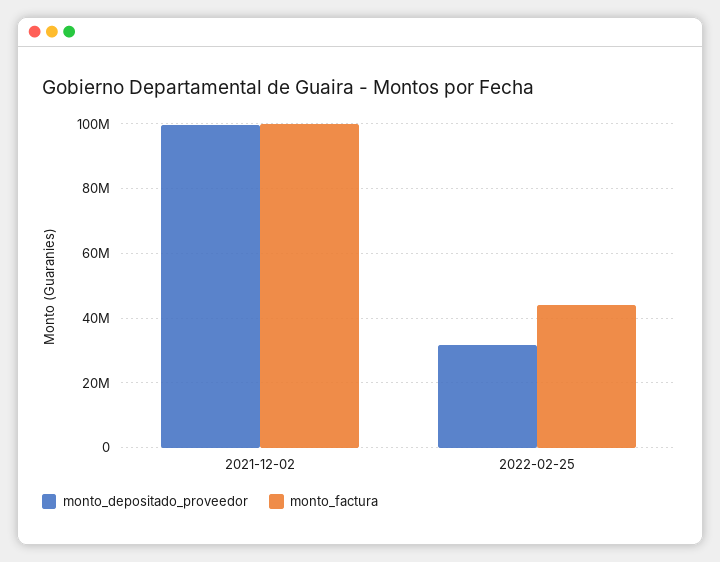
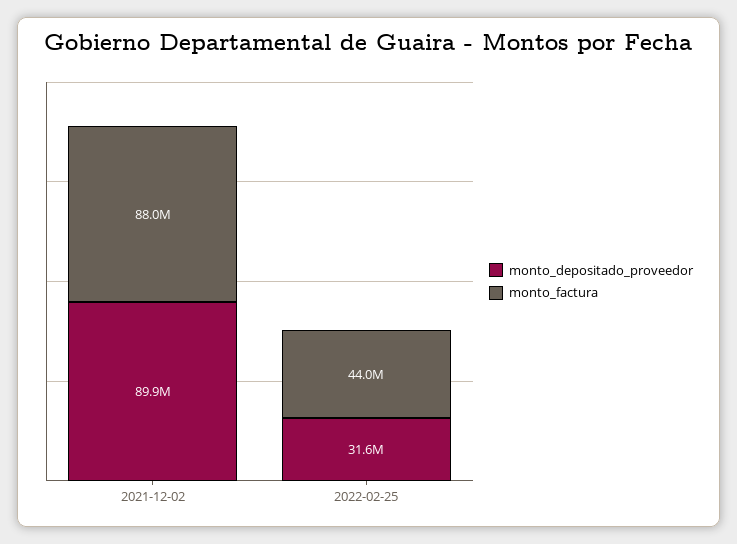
  {
    "monto_depositado_proveedor": {
-     "2021-12-02": 100000000,
+     "2021-12-02": 89900000,
      "2022-02-25": 31600000
    },
    "monto_factura": {
-     "2021-12-02": 100000000,
+     "2021-12-02": 88000000,
      "2022-02-25": 44000000
    }
  }

